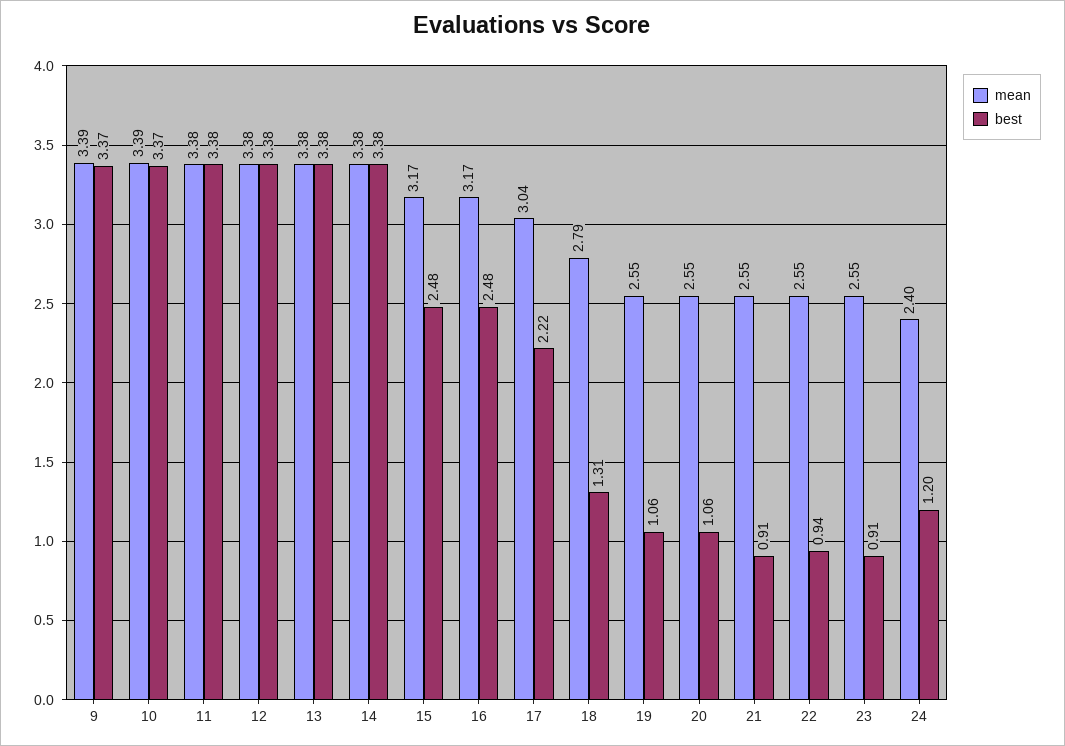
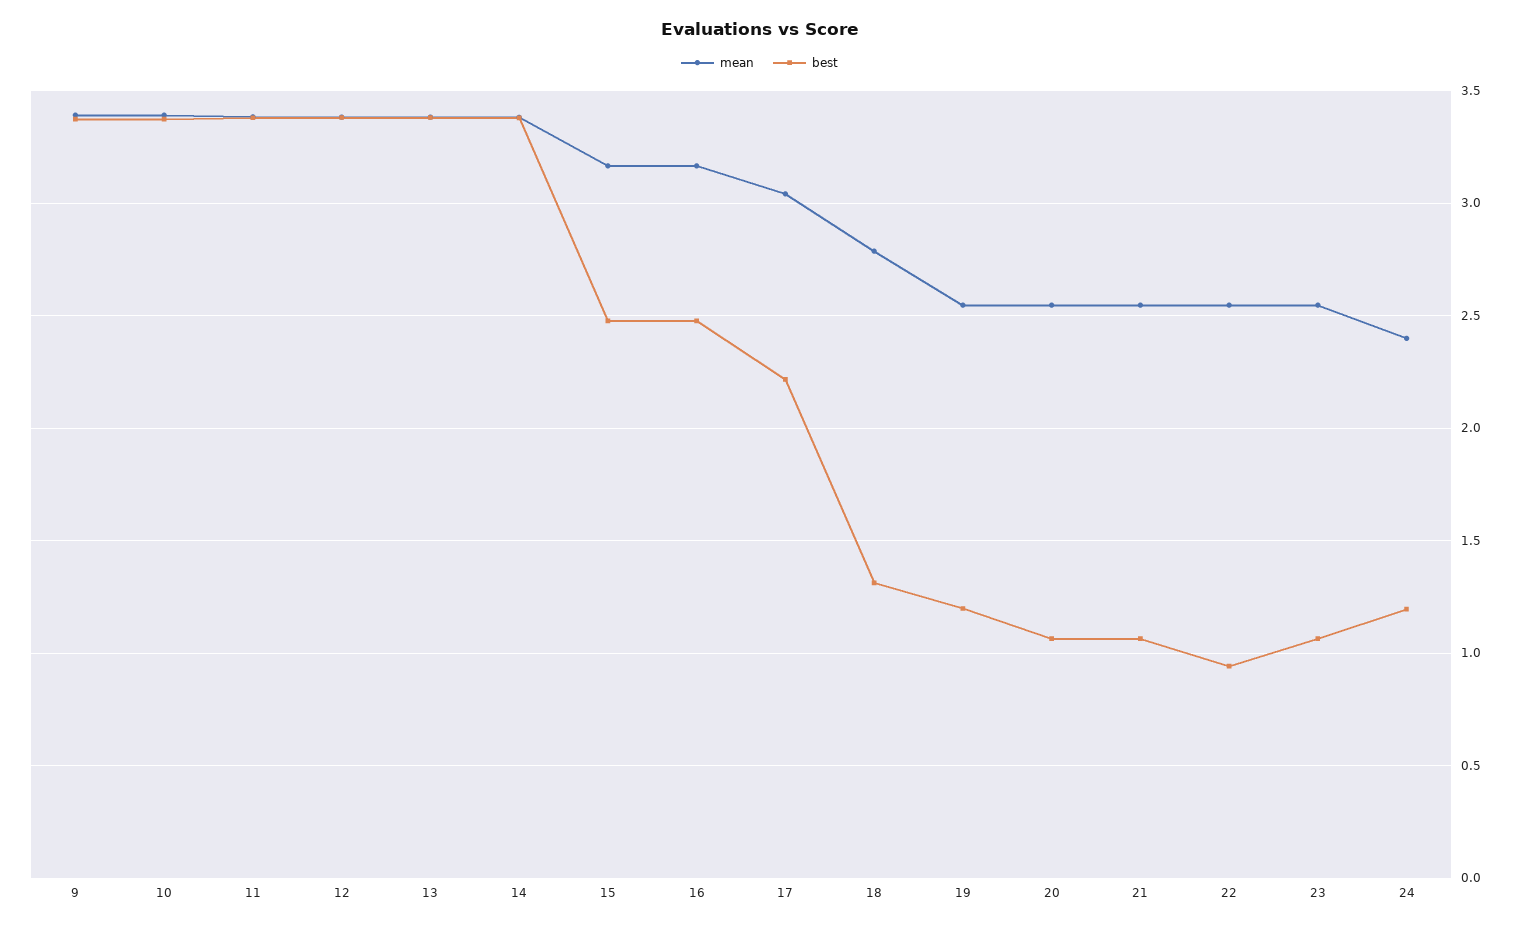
  {
    "mean": {
      "9": 3.39,
      "10": 3.39,
      "11": 3.38,
      "12": 3.38,
      "13": 3.38,
      "14": 3.38,
      "15": 3.17,
      "16": 3.17,
      "17": 3.04,
      "18": 2.79,
      "19": 2.55,
      "20": 2.55,
      "21": 2.55,
      "22": 2.55,
      "23": 2.55,
      "24": 2.4
    },
    "best": {
      "9": 3.37,
      "10": 3.37,
      "11": 3.38,
      "12": 3.38,
      "13": 3.38,
      "14": 3.38,
      "15": 2.48,
      "16": 2.48,
      "17": 2.22,
      "18": 1.31,
-     "19": 1.06,
+     "19": 1.2,
      "20": 1.06,
-     "21": 0.91,
+     "21": 1.05,
      "22": 0.94,
-     "23": 0.91,
+     "23": 1.05,
      "24": 1.2
    }
  }

